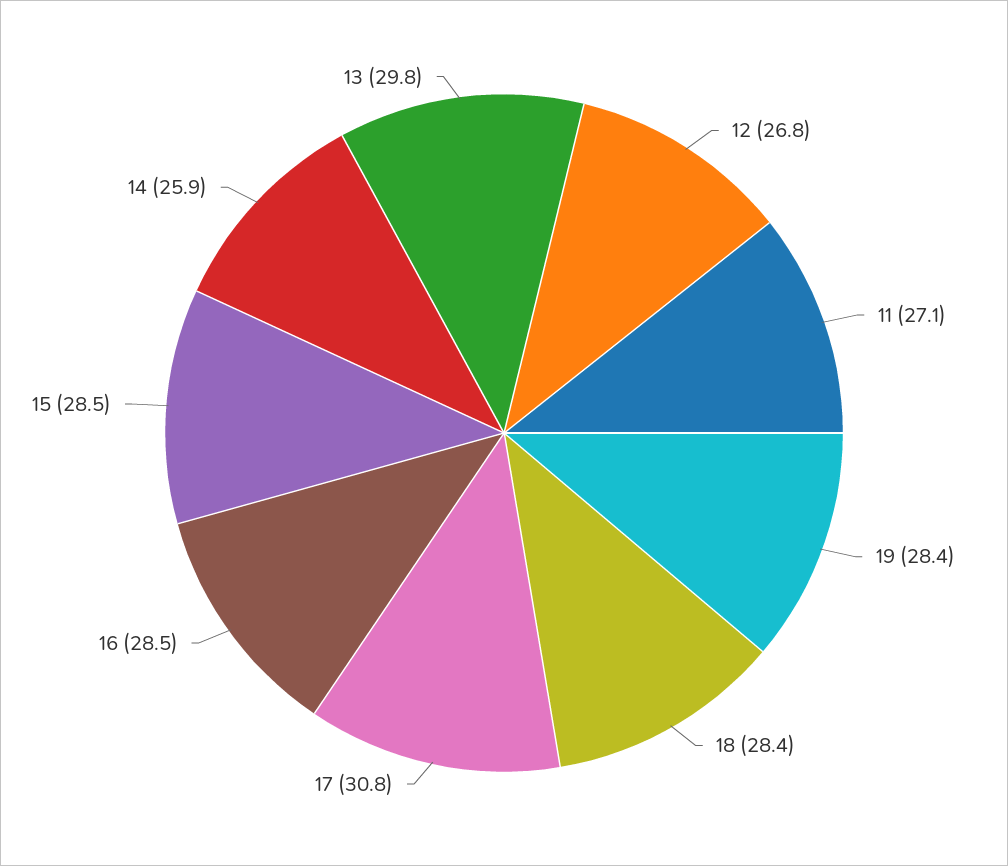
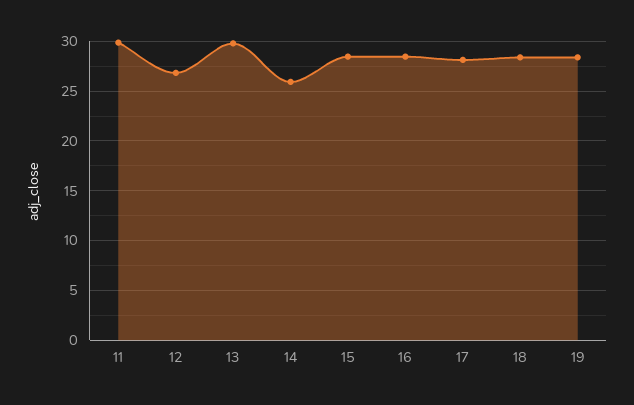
  {
    "12": 26.8,
-   "11": 27.1,
+   "11": 30,
    "19": 28.4,
    "18": 28.4,
-   "17": 30.8,
+   "17": 28,
    "16": 28.5,
    "15": 28.5,
    "14": 25.9,
    "13": 29.8
  }

